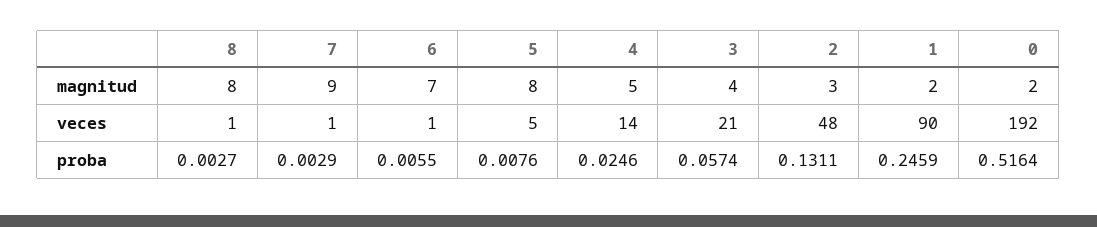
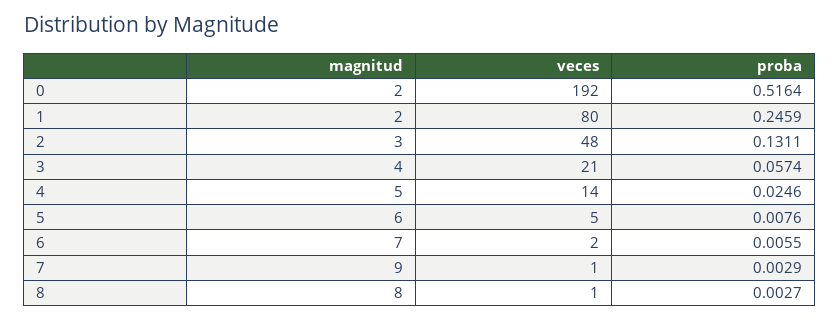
  {
    "8": {
      "magnitud": 8,
      "veces": 1,
      "proba": 0.0027
    },
    "7": {
      "magnitud": 9,
      "veces": 1,
      "proba": 0.0029
    },
    "6": {
      "magnitud": 7,
-     "veces": 1,
+     "veces": 2,
      "proba": 0.0055
    },
    "5": {
-     "magnitud": 8,
+     "magnitud": 6,
      "veces": 5,
      "proba": 0.0076
    },
    "4": {
      "magnitud": 5,
      "veces": 14,
      "proba": 0.0246
    },
    "3": {
      "magnitud": 4,
      "veces": 21,
      "proba": 0.0574
    },
    "2": {
      "magnitud": 3,
      "veces": 48,
      "proba": 0.1311
    },
    "1": {
      "magnitud": 2,
-     "veces": 90,
+     "veces": 80,
      "proba": 0.2459
    },
    "0": {
      "magnitud": 2,
      "veces": 192,
      "proba": 0.5164
    }
  }

